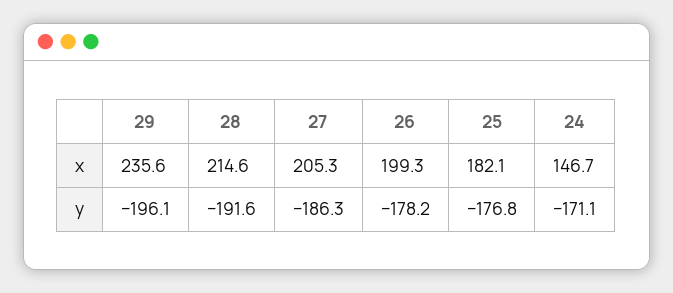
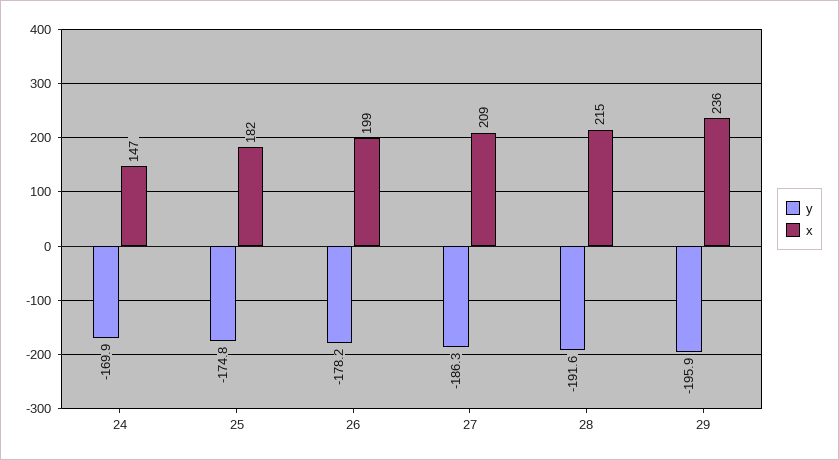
  {
    "x": {
      "29": 235.6,
      "28": 214.6,
-     "27": 205.3,
+     "27": 209,
      "26": 199.3,
      "25": 182.1,
      "24": 146.7
    },
    "y": {
-     "29": -196.1,
+     "29": -195.9,
      "28": -191.6,
      "27": -186.3,
      "26": -178.2,
-     "25": -176.8,
+     "25": -174.8,
-     "24": -171.1
+     "24": -169.9
    }
  }

